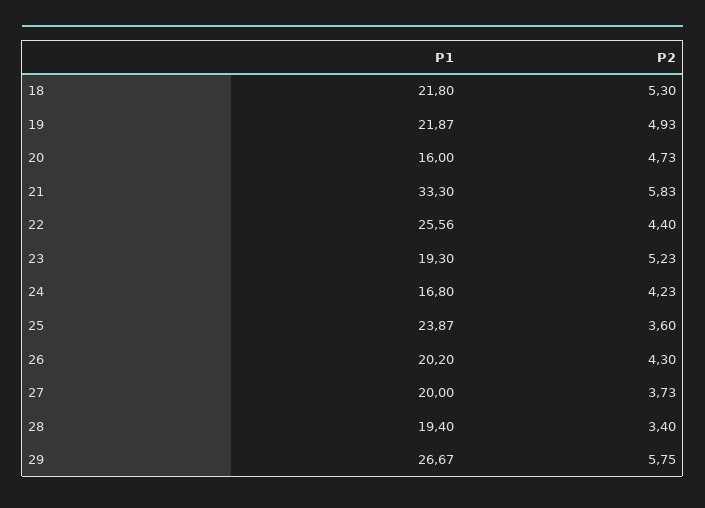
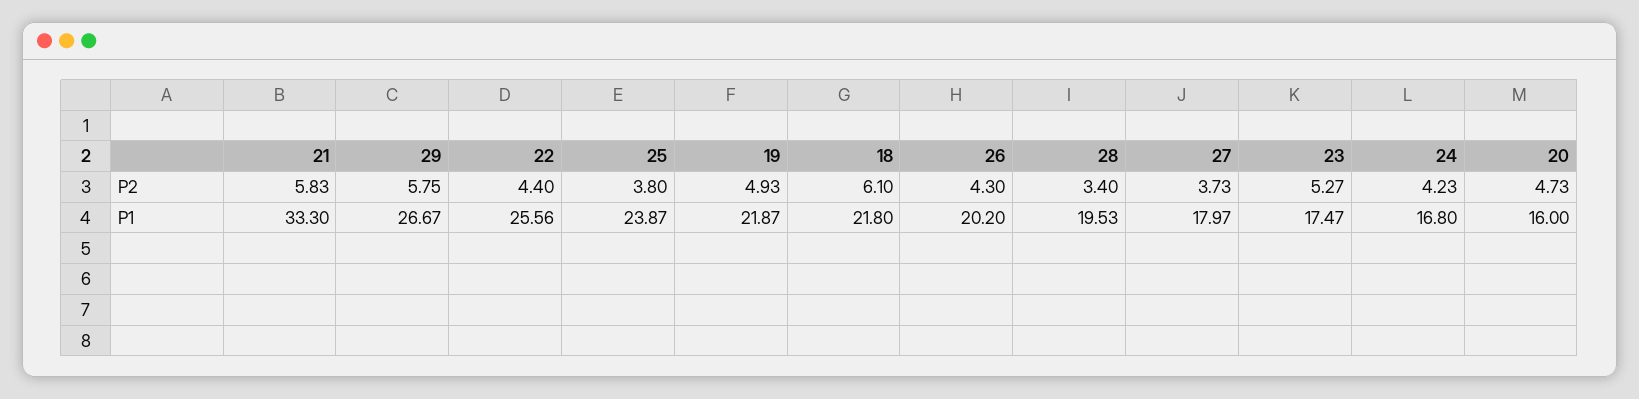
  {
    "P1": {
      "18": 21.8,
      "19": 21.87,
      "20": 16,
      "21": 33.3,
      "22": 25.56,
-     "23": 19.3,
+     "23": 17.47,
      "24": 16.8,
      "25": 23.87,
      "26": 20.2,
-     "27": 20,
+     "27": 17.97,
-     "28": 19.4,
+     "28": 19.53,
      "29": 26.67
    },
    "P2": {
-     "18": 5.3,
+     "18": 6.1,
      "19": 4.93,
      "20": 4.73,
      "21": 5.83,
      "22": 4.4,
-     "23": 5.23,
+     "23": 5.27,
      "24": 4.23,
-     "25": 3.6,
+     "25": 3.8,
      "26": 4.3,
      "27": 3.73,
      "28": 3.4,
      "29": 5.75
    }
  }

